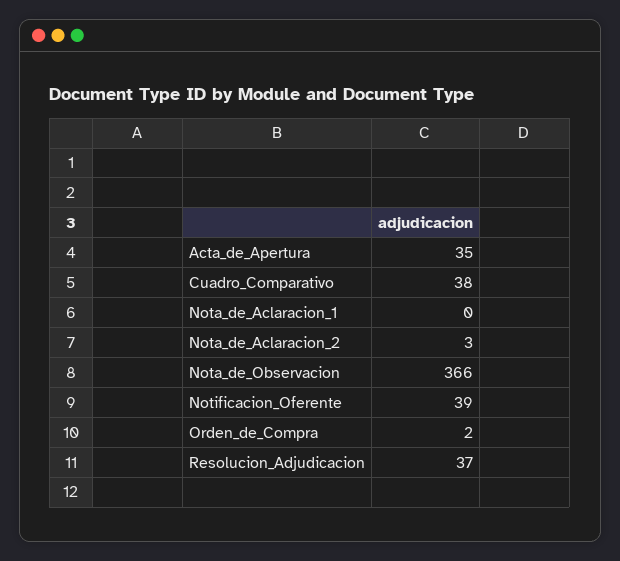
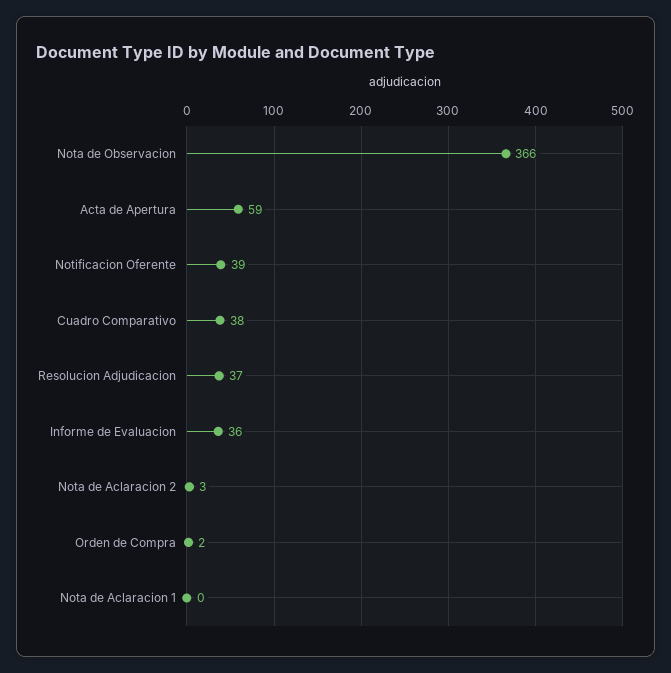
  {
-   "Acta_de_Apertura": 35,
+   "Acta_de_Apertura": 59,
    "Cuadro_Comparativo": 38,
    "Nota_de_Aclaracion_1": 0,
    "Nota_de_Aclaracion_2": 3,
    "Nota_de_Observacion": 366,
    "Notificacion_Oferente": 39,
    "Orden_de_Compra": 2,
-   "Resolucion_Adjudicacion": 37
+   "Resolucion_Adjudicacion": 37,
+   "Informe de Evaluacion": 36
  }

